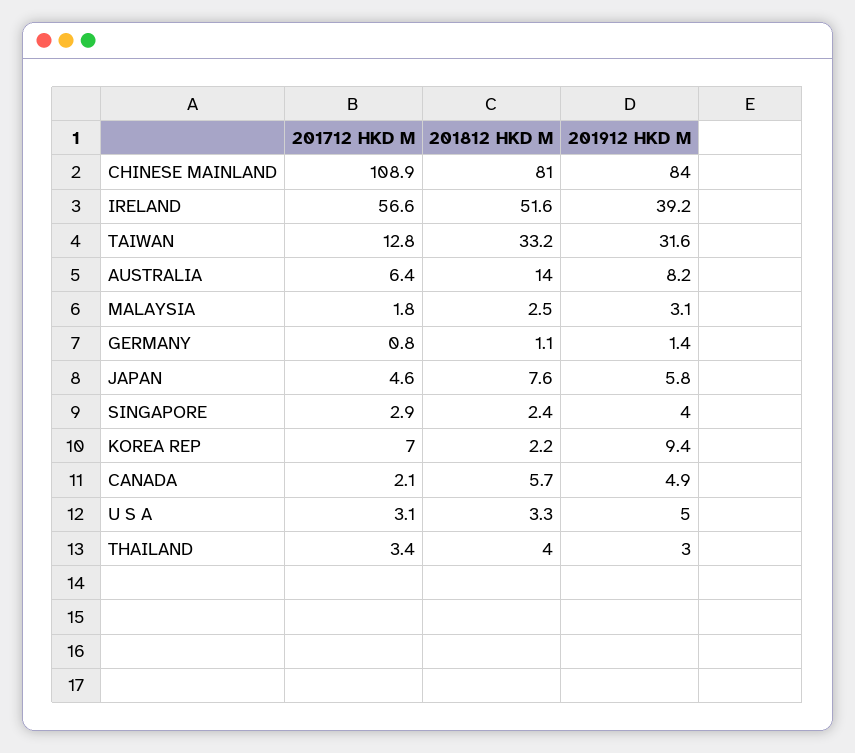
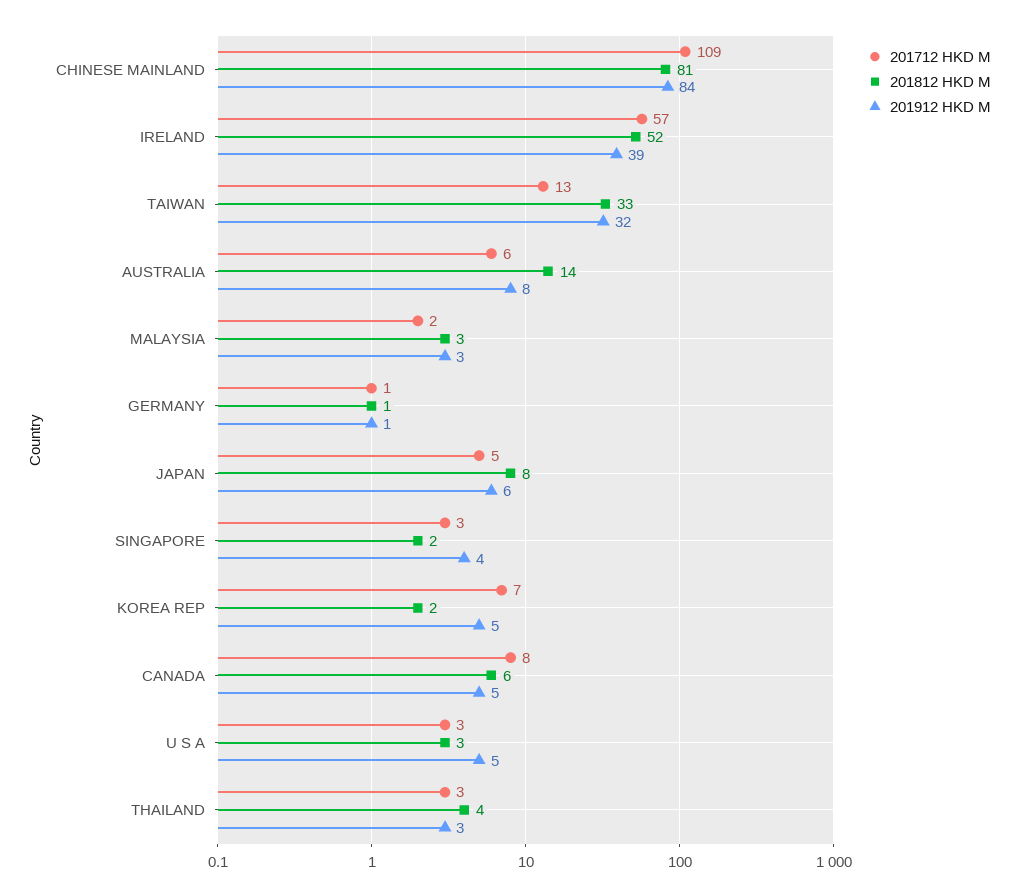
  {
    "201712 HKD M": {
      "CHINESE MAINLAND": 108.9,
      "IRELAND": 56.6,
      "TAIWAN": 12.8,
      "AUSTRALIA": 6.4,
      "MALAYSIA": 1.8,
      "GERMANY": 0.8,
      "JAPAN": 4.6,
      "SINGAPORE": 2.9,
      "KOREA REP": 7,
-     "CANADA": 2.1,
+     "CANADA": 8,
      "U S A": 3.1,
      "THAILAND": 3.4
    },
    "201812 HKD M": {
      "CHINESE MAINLAND": 81,
      "IRELAND": 51.6,
      "TAIWAN": 33.2,
      "AUSTRALIA": 14,
      "MALAYSIA": 2.5,
      "GERMANY": 1.1,
      "JAPAN": 7.6,
      "SINGAPORE": 2.4,
      "KOREA REP": 2.2,
      "CANADA": 5.7,
      "U S A": 3.3,
      "THAILAND": 4
    },
    "201912 HKD M": {
      "CHINESE MAINLAND": 84,
      "IRELAND": 39.2,
      "TAIWAN": 31.6,
      "AUSTRALIA": 8.2,
      "MALAYSIA": 3.1,
      "GERMANY": 1.4,
      "JAPAN": 5.8,
      "SINGAPORE": 4,
-     "KOREA REP": 9.4,
+     "KOREA REP": 5,
      "CANADA": 4.9,
      "U S A": 5,
      "THAILAND": 3
    }
  }

